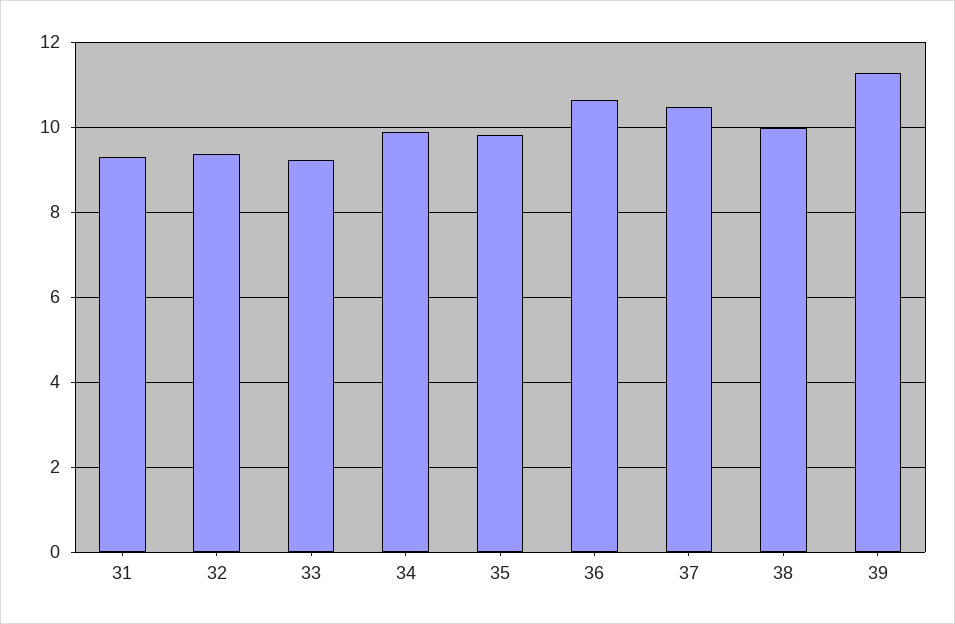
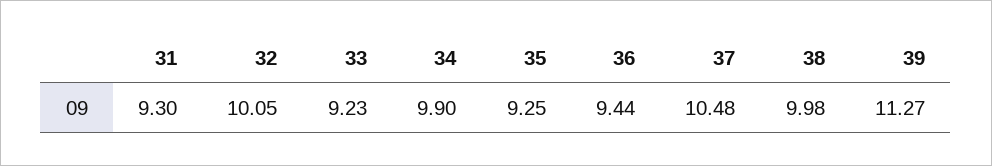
  {
    "31": 9.3,
-   "32": 9.4,
+   "32": 10.05,
    "33": 9.23,
    "34": 9.9,
-   "35": 9.8,
+   "35": 9.25,
-   "36": 10.6,
+   "36": 9.44,
    "37": 10.48,
    "38": 9.98,
    "39": 11.27
  }

